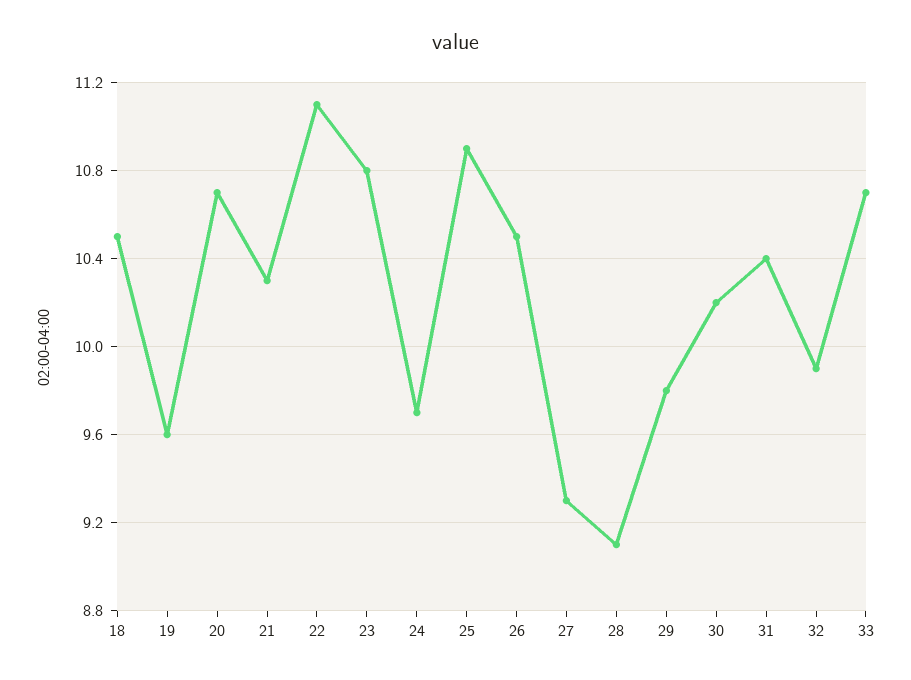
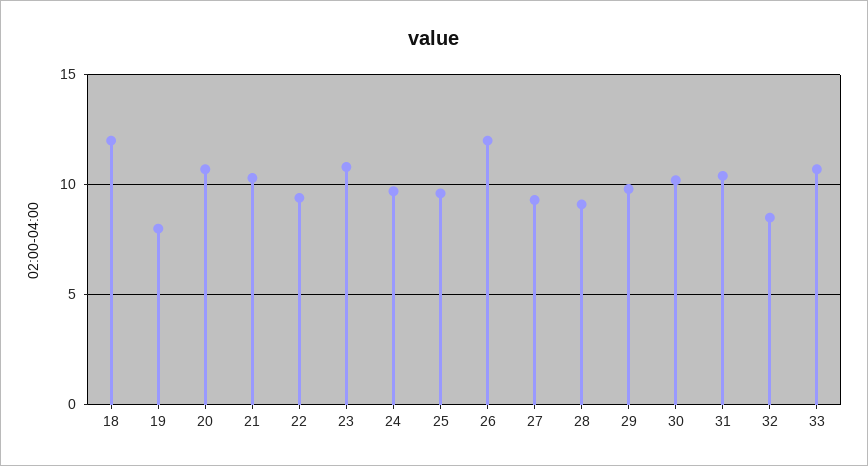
  {
-   "18": 10.5,
+   "18": 12,
-   "19": 9.6,
+   "19": 8,
    "20": 10.7,
    "21": 10.3,
-   "22": 11.1,
+   "22": 9.5,
    "23": 10.8,
    "24": 9.7,
-   "25": 10.9,
+   "25": 9.5,
-   "26": 10.5,
+   "26": 12,
    "27": 9.3,
    "28": 9.1,
    "29": 9.8,
    "30": 10.2,
    "31": 10.4,
-   "32": 9.9,
+   "32": 8.5,
    "33": 10.7
  }

